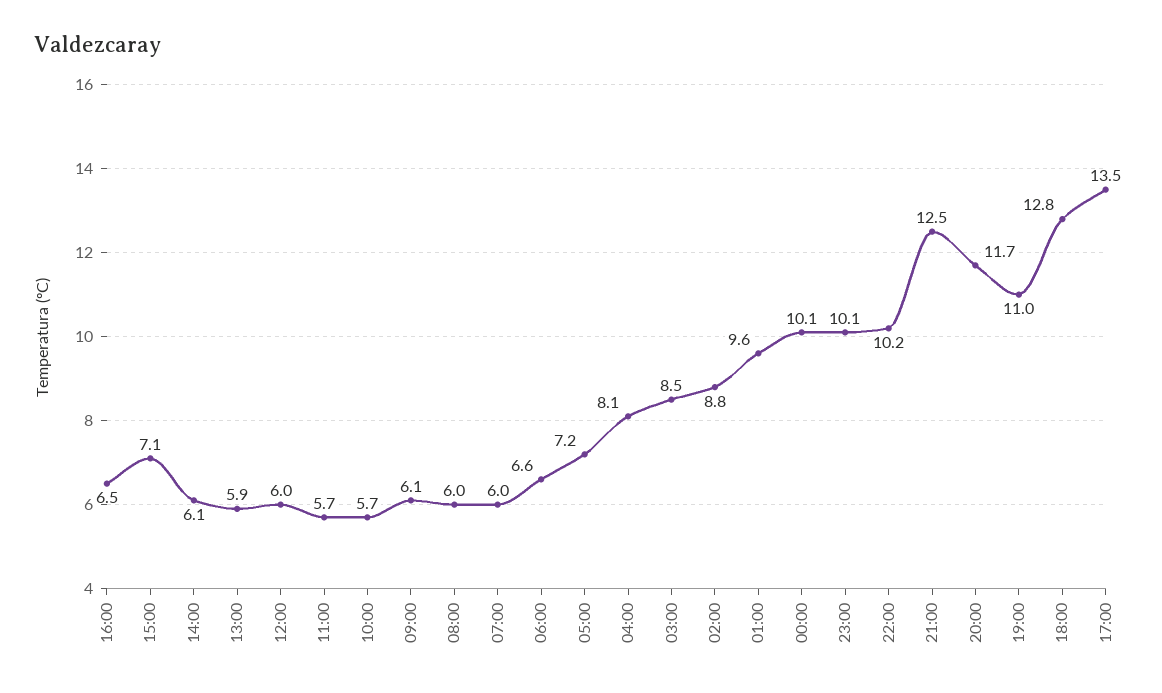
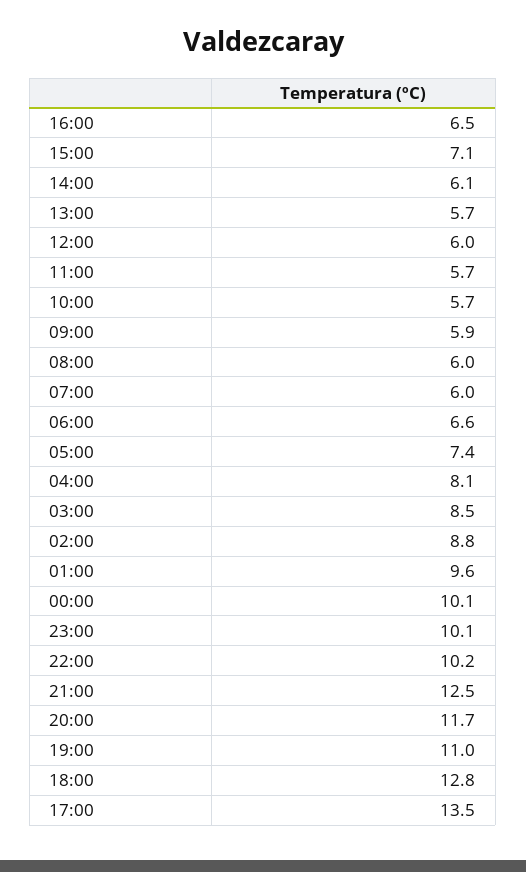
  {
    "16:00": 6.5,
    "15:00": 7.1,
    "14:00": 6.1,
-   "13:00": 5.9,
+   "13:00": 5.7,
    "12:00": 6,
    "11:00": 5.7,
    "10:00": 5.7,
-   "09:00": 6.1,
+   "09:00": 5.9,
    "08:00": 6,
    "07:00": 6,
    "06:00": 6.6,
-   "05:00": 7.2,
+   "05:00": 7.4,
    "04:00": 8.1,
    "03:00": 8.5,
    "02:00": 8.8,
    "01:00": 9.6,
    "00:00": 10.1,
    "23:00": 10.1,
    "22:00": 10.2,
    "21:00": 12.5,
    "20:00": 11.7,
    "19:00": 11,
    "18:00": 12.8,
    "17:00": 13.5
  }

